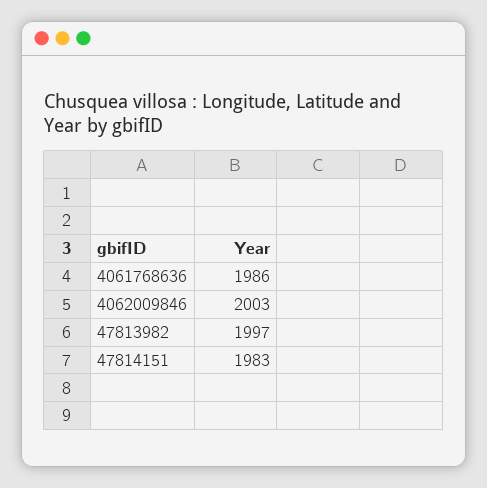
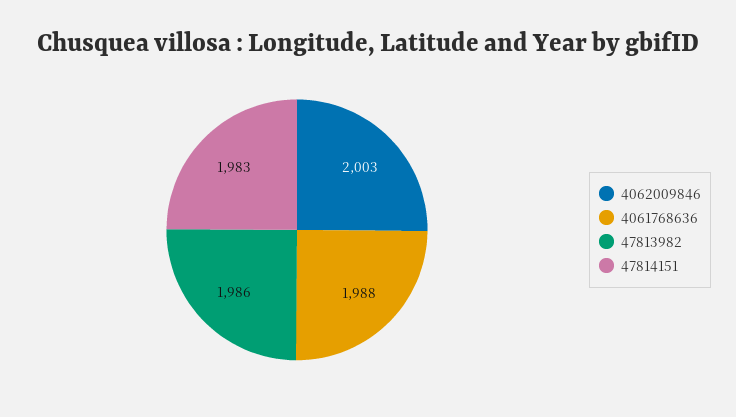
  {
-   "4061768636": 1986,
+   "4061768636": 1988,
    "4062009846": 2003,
-   "47813982": 1997,
+   "47813982": 1986,
    "47814151": 1983
  }

